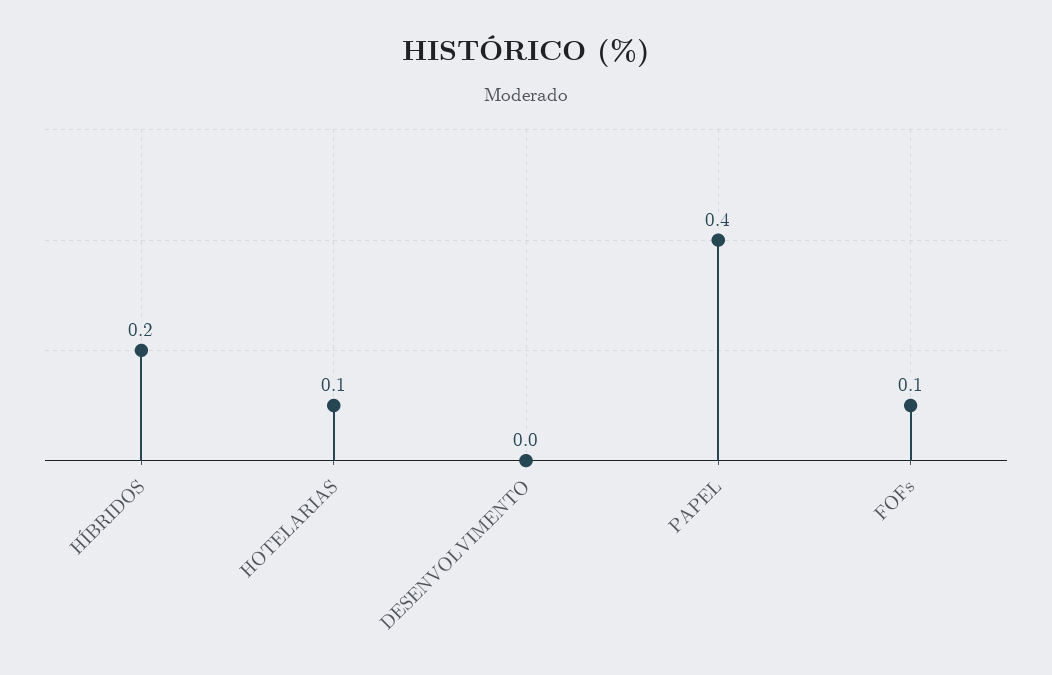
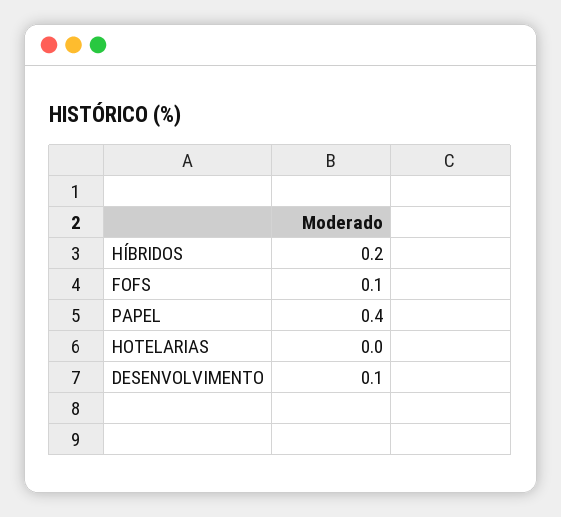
  {
    "HÍBRIDOS": 0.2,
-   "HOTELARIAS": 0.1,
+   "HOTELARIAS": 0,
-   "DESENVOLVIMENTO": 0,
+   "DESENVOLVIMENTO": 0.1,
    "PAPEL": 0.4,
    "FOFs": 0.1
  }

